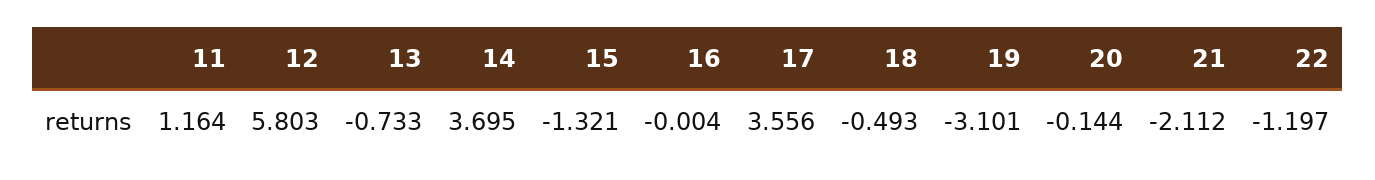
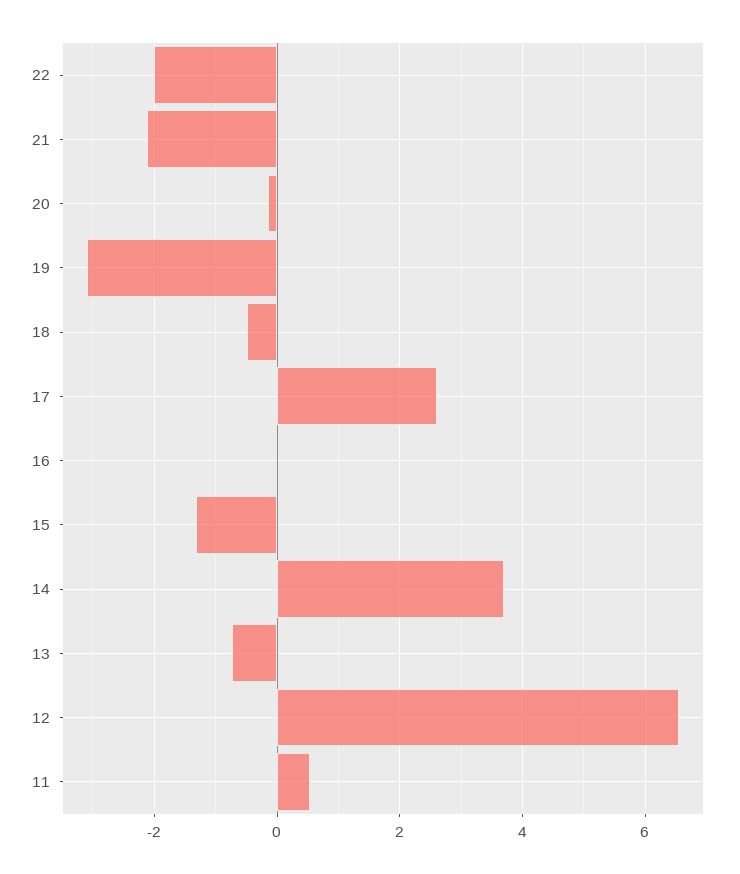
  {
-   "11": 1.164,
+   "11": 0.6,
-   "12": 5.803,
+   "12": 6.6,
    "13": -0.733,
    "14": 3.695,
    "15": -1.321,
    "16": -0.004,
-   "17": 3.556,
+   "17": 2.6,
    "18": -0.493,
    "19": -3.101,
    "20": -0.144,
    "21": -2.112,
-   "22": -1.197
+   "22": -2
  }

